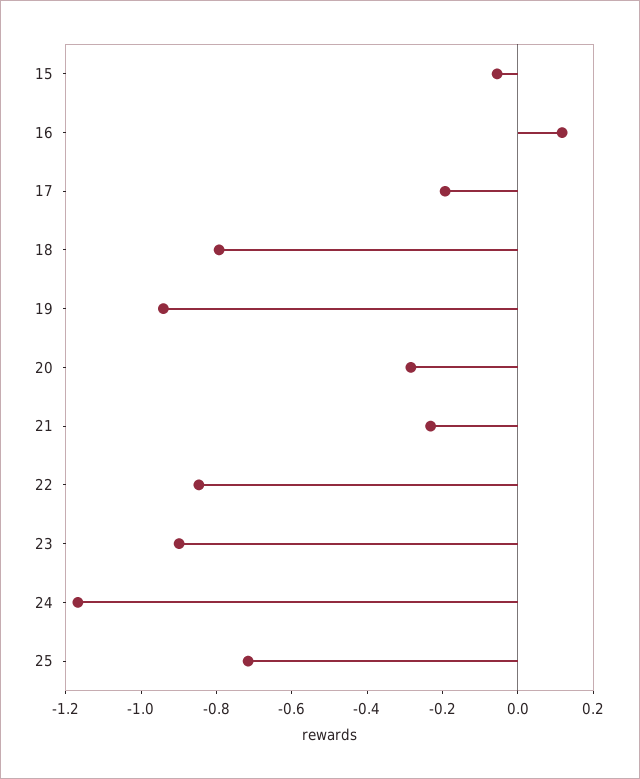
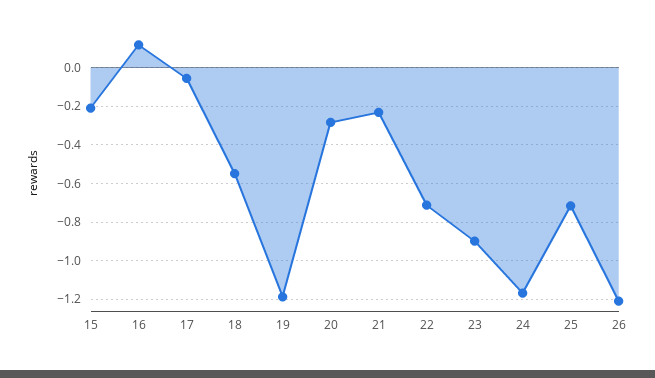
  {
-   "15": -0.05,
+   "15": -0.2,
    "16": 0.1,
-   "17": -0.2,
+   "17": -0.05,
-   "18": -0.8,
+   "18": -0.55,
-   "19": -0.95,
+   "19": -1.2,
    "20": -0.3,
    "21": -0.25,
-   "22": -0.85,
+   "22": -0.7,
    "23": -0.9,
    "24": -1.15,
-   "25": -0.7
+   "25": -0.7,
+   "26": -1.2
  }

